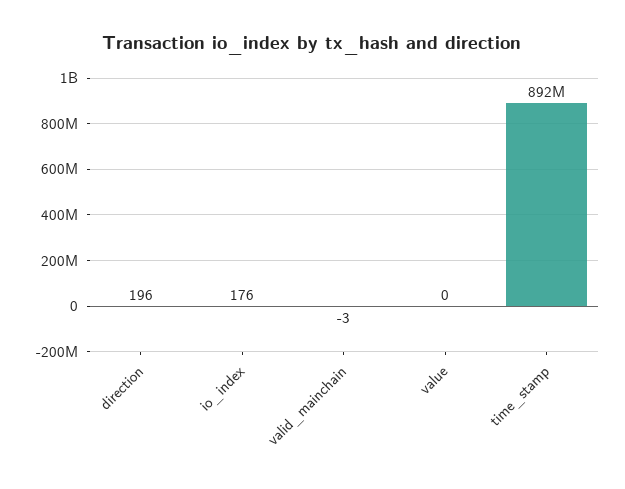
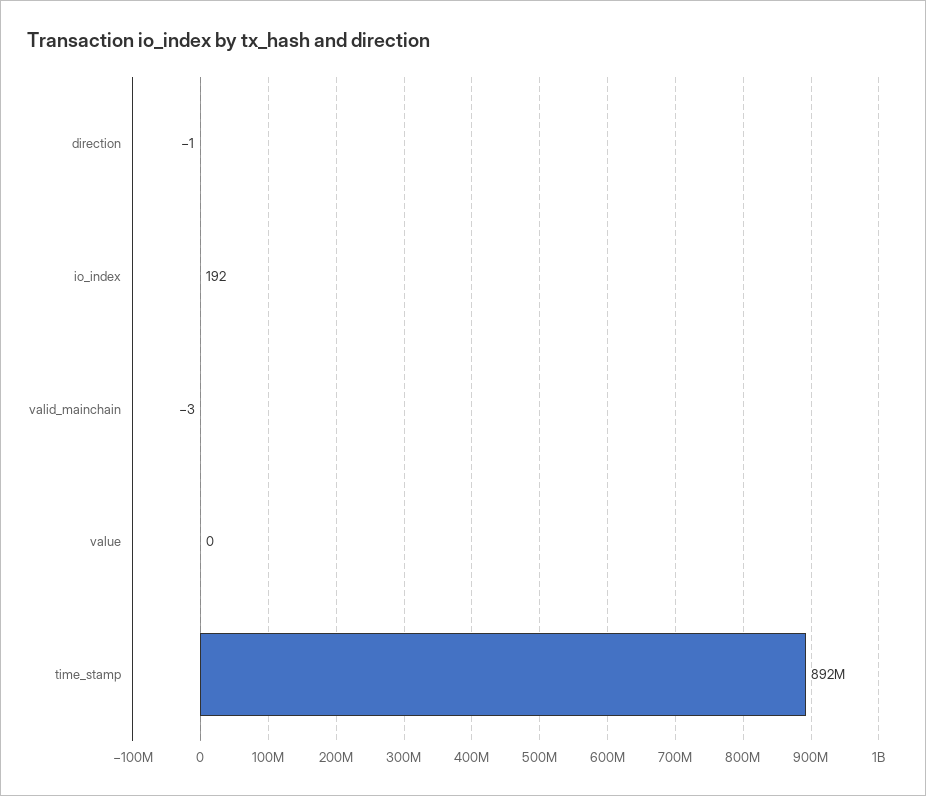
  {
-   "direction": 196,
+   "direction": -1,
-   "io_index": 176,
+   "io_index": 192,
    "valid_mainchain": -3,
    "value": 0,
    "time_stamp": 892000000
  }

